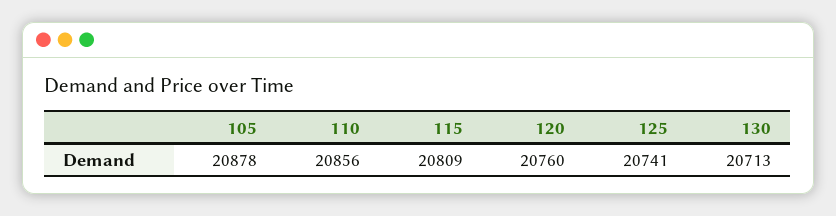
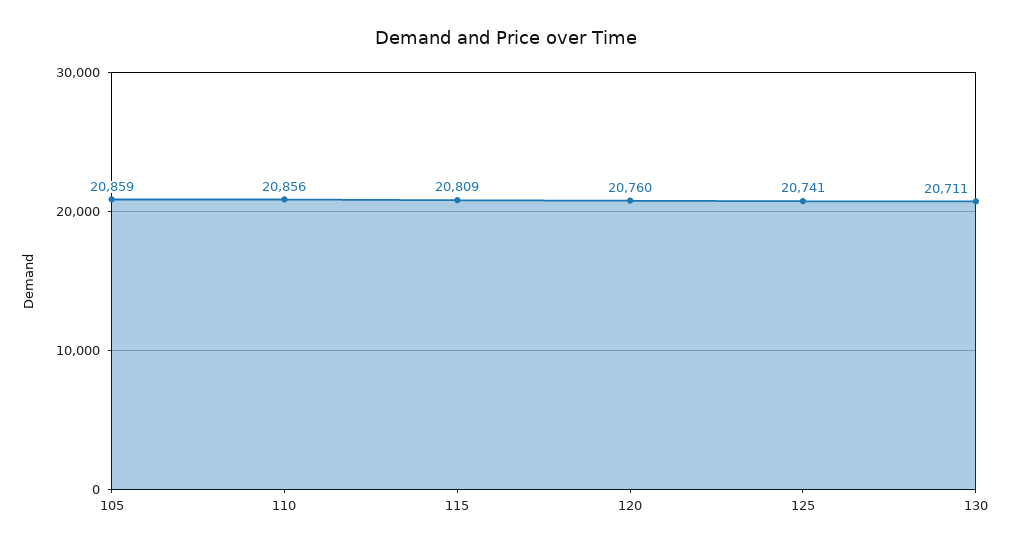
  {
-   "105": 20878,
+   "105": 20859,
    "110": 20856,
    "115": 20809,
    "120": 20760,
    "125": 20741,
-   "130": 20713
+   "130": 20711
  }

